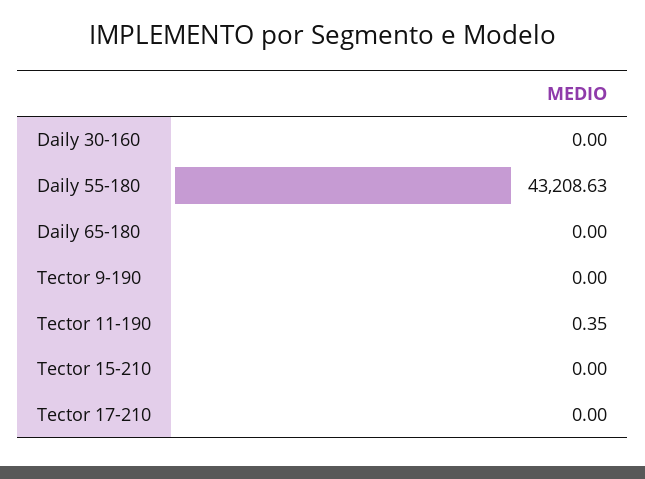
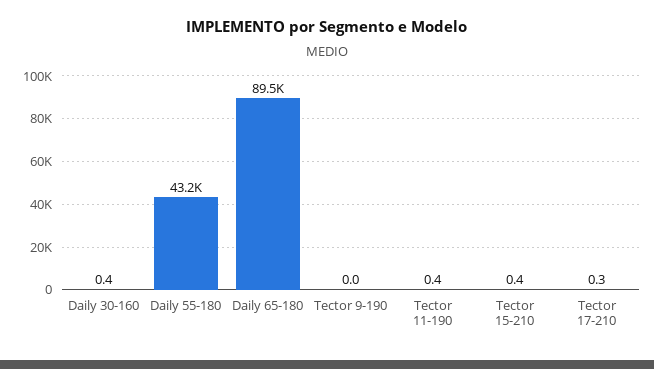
  {
-   "Daily 30-160": 0,
+   "Daily 30-160": 0.4,
    "Daily 55-180": 43208.63,
-   "Daily 65-180": 0,
+   "Daily 65-180": 89500,
    "Tector 9-190": 0,
    "Tector 11-190": 0.35,
-   "Tector 15-210": 0,
+   "Tector 15-210": 0.4,
-   "Tector 17-210": 0
+   "Tector 17-210": 0.3
  }

